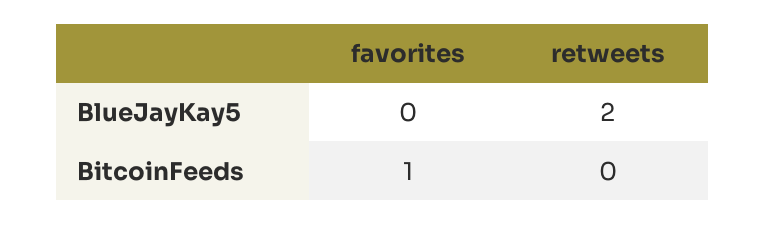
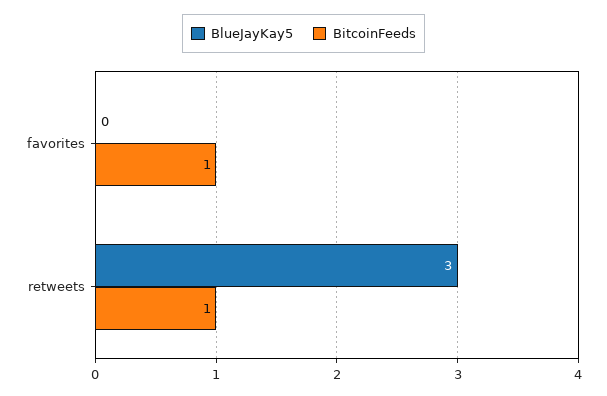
  {
    "BlueJayKay5": {
      "favorites": 0,
-     "retweets": 2
+     "retweets": 3
    },
    "BitcoinFeeds": {
      "favorites": 1,
-     "retweets": 0
+     "retweets": 1
    }
  }

